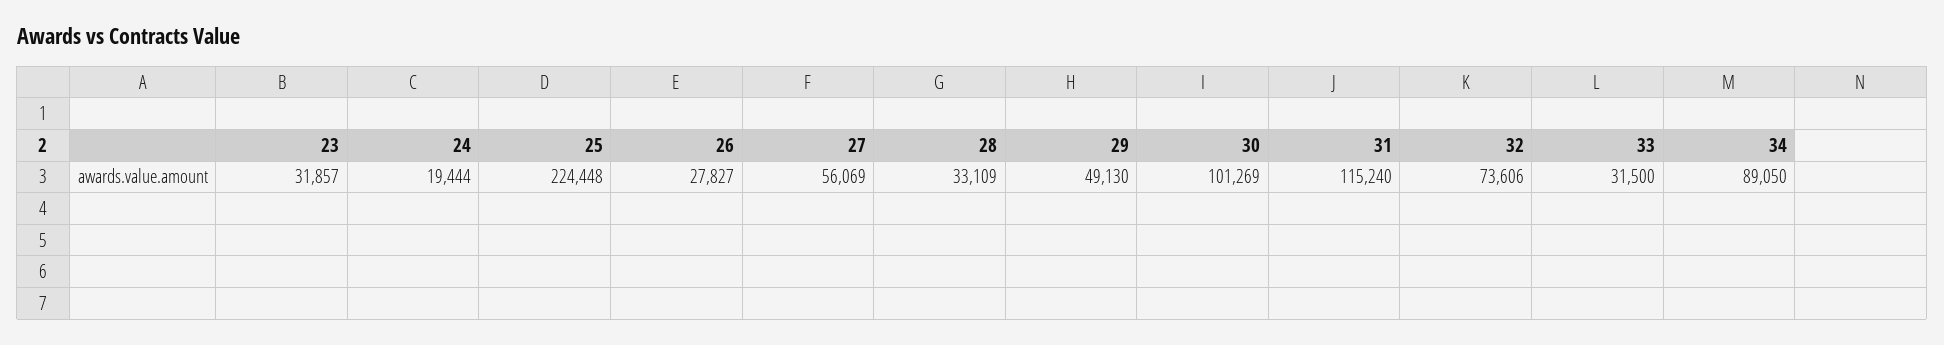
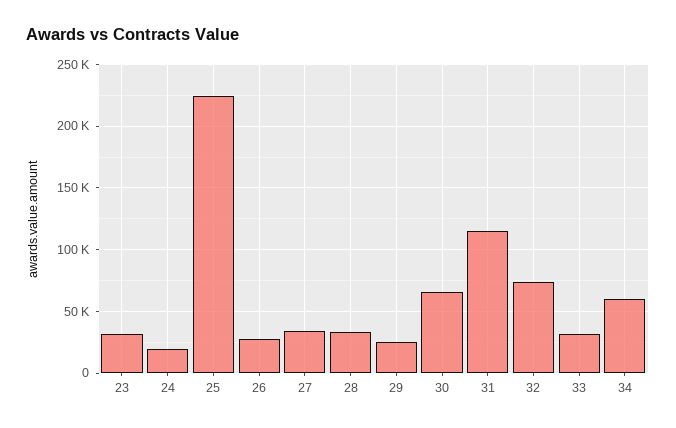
  {
    "23": 31857,
    "24": 19444,
    "25": 224448,
    "26": 27827,
-   "27": 56069,
+   "27": 35000,
    "28": 33109,
-   "29": 49130,
+   "29": 25000,
-   "30": 101269,
+   "30": 65000,
    "31": 115240,
    "32": 73606,
    "33": 31500,
-   "34": 89050
+   "34": 60000
  }

